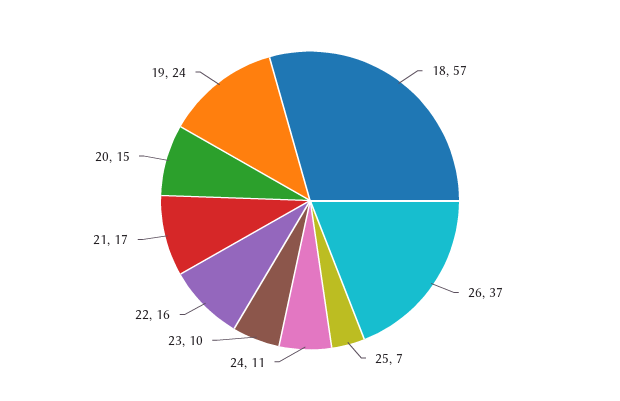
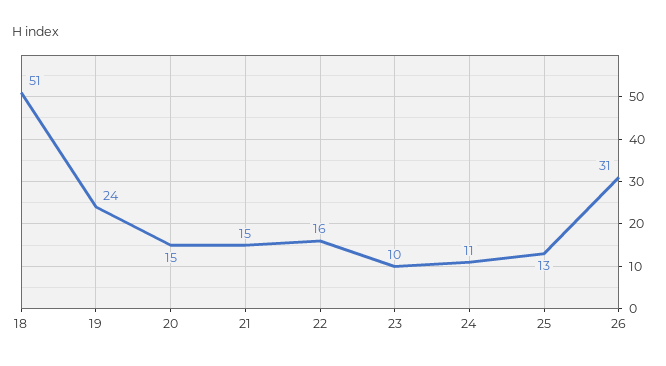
  {
-   "18": 57,
+   "18": 51,
-   "26": 37,
+   "26": 31,
-   "25": 7,
+   "25": 13,
    "24": 11,
    "23": 10,
    "22": 16,
-   "21": 17,
+   "21": 15,
    "20": 15,
    "19": 24
  }

